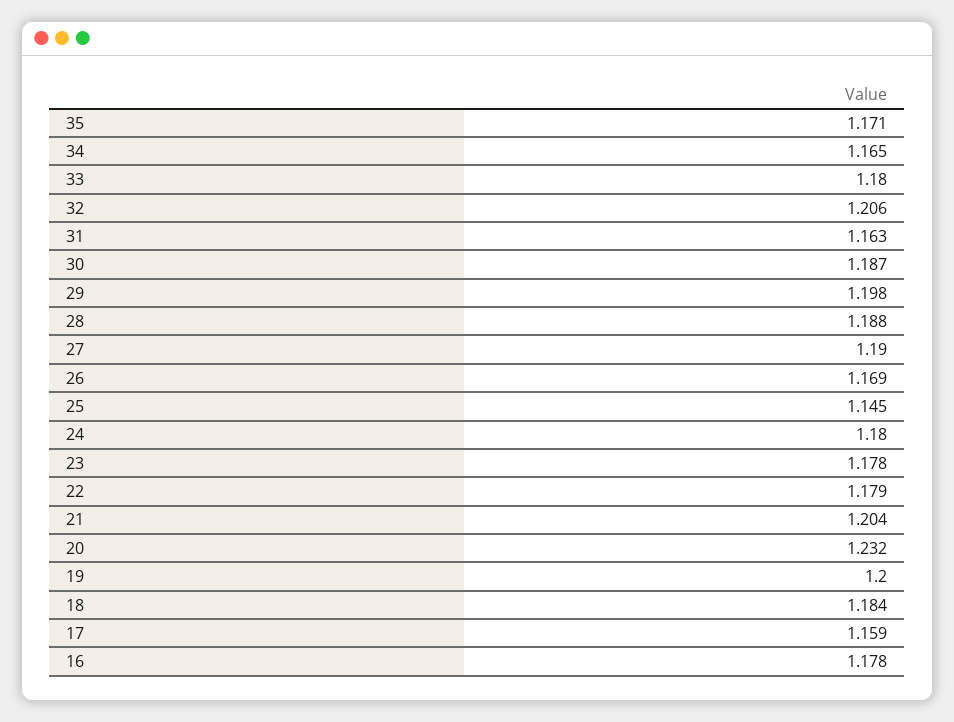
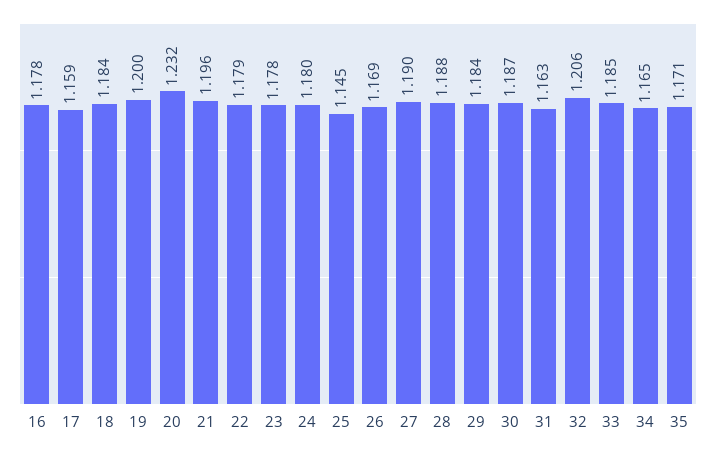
  {
    "35": 1.171,
    "34": 1.165,
-   "33": 1.18,
+   "33": 1.185,
    "32": 1.206,
    "31": 1.163,
    "30": 1.187,
-   "29": 1.198,
+   "29": 1.184,
    "28": 1.188,
    "27": 1.19,
    "26": 1.169,
    "25": 1.145,
    "24": 1.18,
    "23": 1.178,
    "22": 1.179,
-   "21": 1.204,
+   "21": 1.196,
    "20": 1.232,
    "19": 1.2,
    "18": 1.184,
    "17": 1.159,
    "16": 1.178
  }

